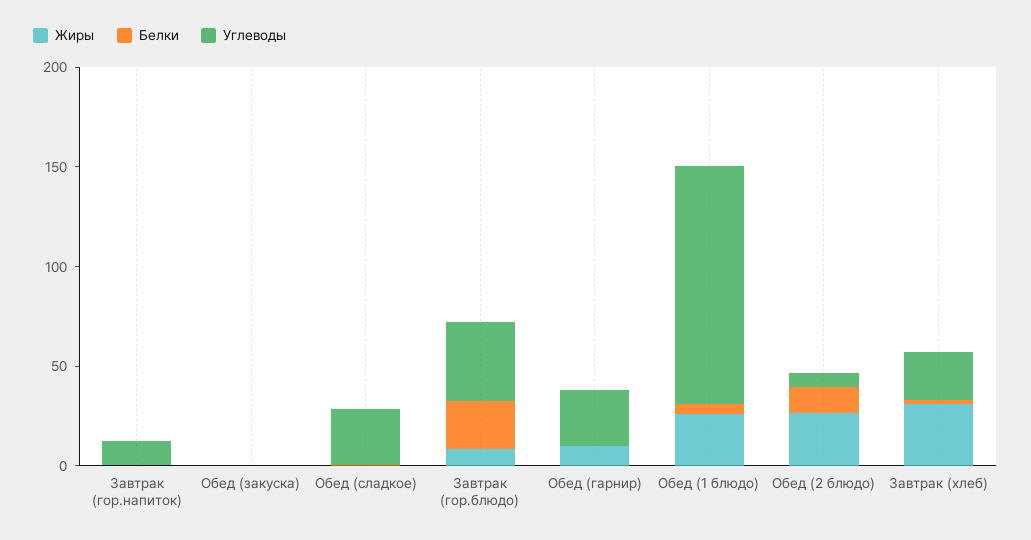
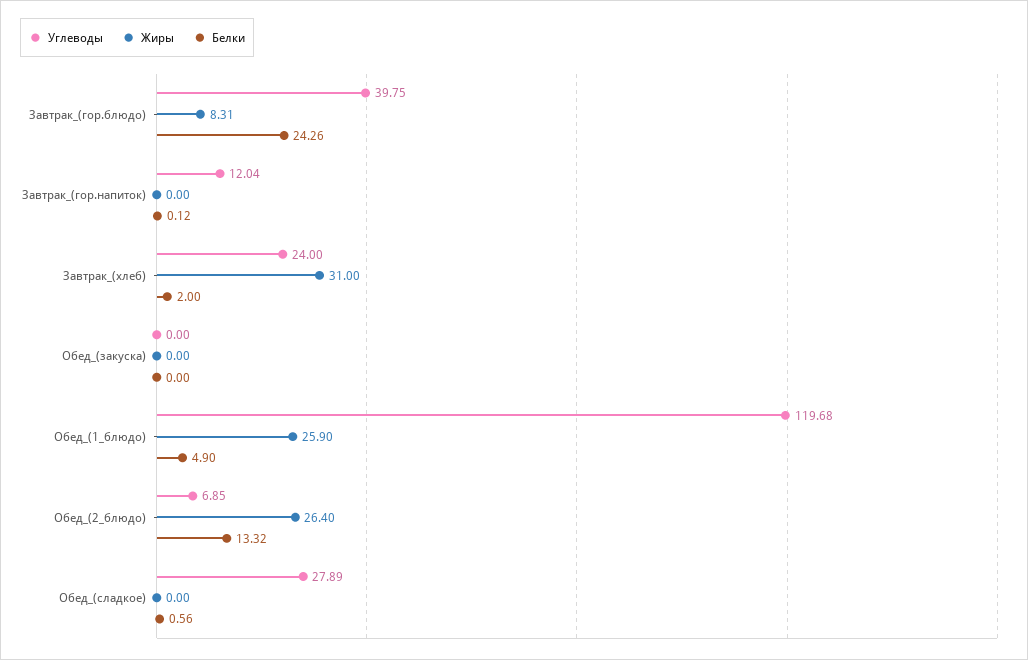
  {
    "Жиры": {
      "Завтрак (гор.напиток)": 0,
      "Обед (закуска)": 0,
      "Обед (сладкое)": 0,
      "Завтрак (гор.блюдо)": 8.31,
-     "Обед (гарнир)": 10,
      "Обед (1 блюдо)": 25.9,
      "Обед (2 блюдо)": 26.4,
      "Завтрак (хлеб)": 31
    },
    "Белки": {
      "Завтрак (гор.напиток)": 0.12,
      "Обед (закуска)": 0,
      "Обед (сладкое)": 0.56,
      "Завтрак (гор.блюдо)": 24.26,
-     "Обед (гарнир)": 0,
      "Обед (1 блюдо)": 4.9,
      "Обед (2 блюдо)": 13.32,
      "Завтрак (хлеб)": 2
    },
    "Углеводы": {
      "Завтрак (гор.напиток)": 12.04,
      "Обед (закуска)": 0,
      "Обед (сладкое)": 27.89,
      "Завтрак (гор.блюдо)": 39.75,
-     "Обед (гарнир)": 30,
      "Обед (1 блюдо)": 119.68,
      "Обед (2 блюдо)": 6.85,
      "Завтрак (хлеб)": 24
    }
  }

